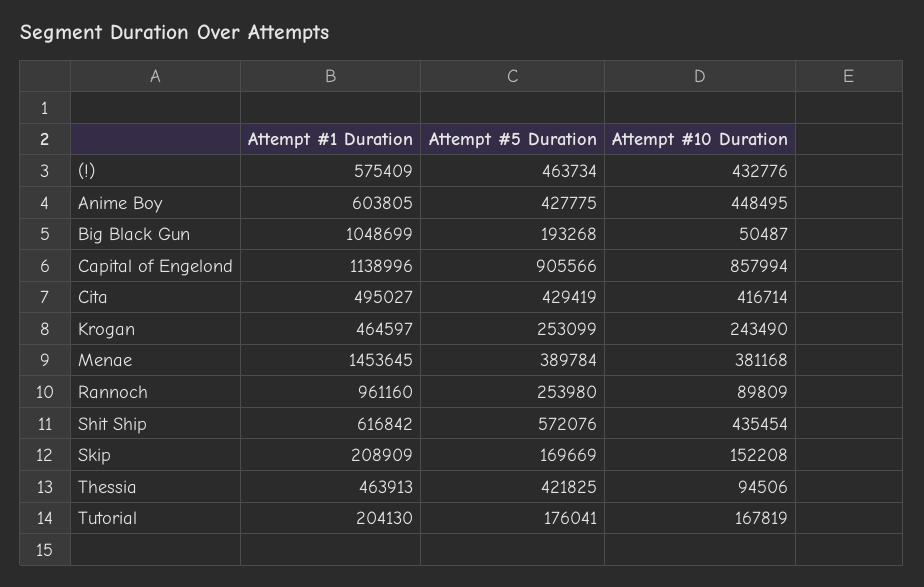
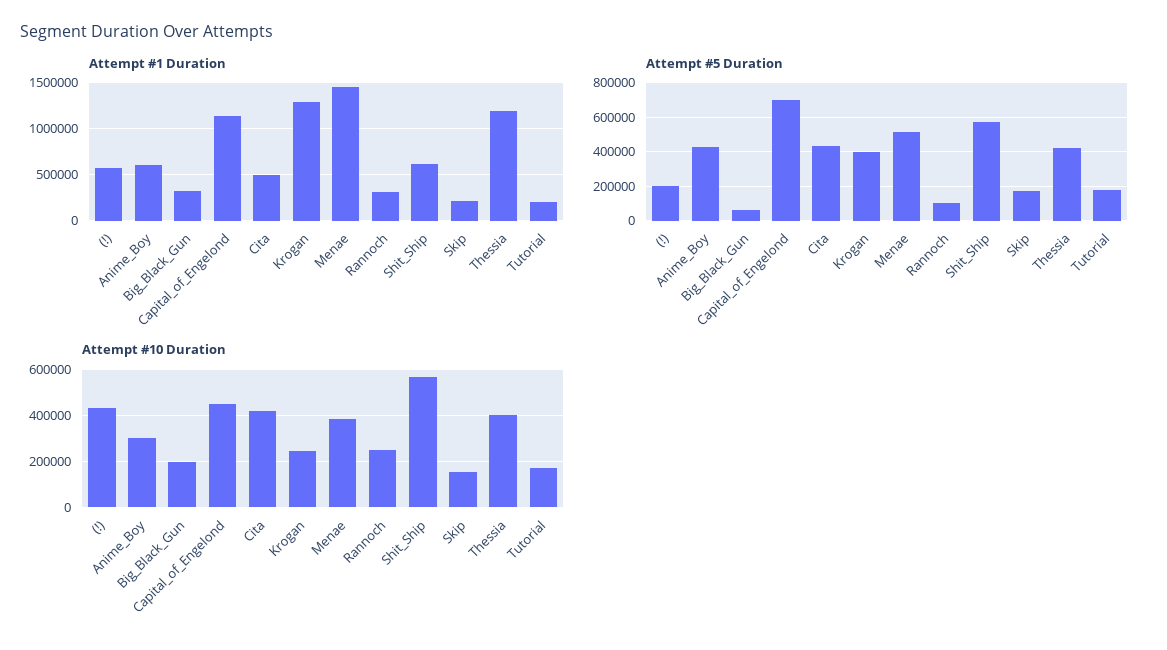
  {
    "Attempt #1 Duration": {
      "(!)": 575409,
      "Anime Boy": 603805,
-     "Big Black Gun": 1048699,
+     "Big Black Gun": 300000,
      "Capital of Engelond": 1138996,
      "Cita": 495027,
-     "Krogan": 464597,
+     "Krogan": 1300000,
      "Menae": 1453645,
-     "Rannoch": 961160,
+     "Rannoch": 300000,
      "Shit Ship": 616842,
      "Skip": 208909,
-     "Thessia": 463913,
+     "Thessia": 1200000,
      "Tutorial": 204130
    },
    "Attempt #5 Duration": {
-     "(!)": 463734,
+     "(!)": 200000,
      "Anime Boy": 427775,
-     "Big Black Gun": 193268,
+     "Big Black Gun": 50000,
-     "Capital of Engelond": 905566,
+     "Capital of Engelond": 700000,
      "Cita": 429419,
-     "Krogan": 253099,
+     "Krogan": 400000,
-     "Menae": 389784,
+     "Menae": 500000,
-     "Rannoch": 253980,
+     "Rannoch": 100000,
      "Shit Ship": 572076,
      "Skip": 169669,
      "Thessia": 421825,
      "Tutorial": 176041
    },
    "Attempt #10 Duration": {
      "(!)": 432776,
-     "Anime Boy": 448495,
+     "Anime Boy": 300000,
-     "Big Black Gun": 50487,
+     "Big Black Gun": 200000,
-     "Capital of Engelond": 857994,
+     "Capital of Engelond": 450000,
      "Cita": 416714,
      "Krogan": 243490,
      "Menae": 381168,
-     "Rannoch": 89809,
+     "Rannoch": 250000,
-     "Shit Ship": 435454,
+     "Shit Ship": 550000,
      "Skip": 152208,
-     "Thessia": 94506,
+     "Thessia": 400000,
      "Tutorial": 167819
    }
  }

